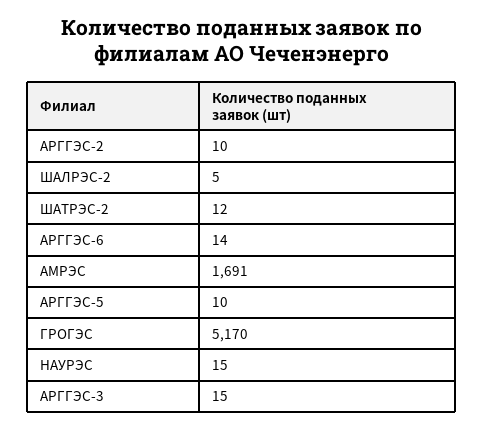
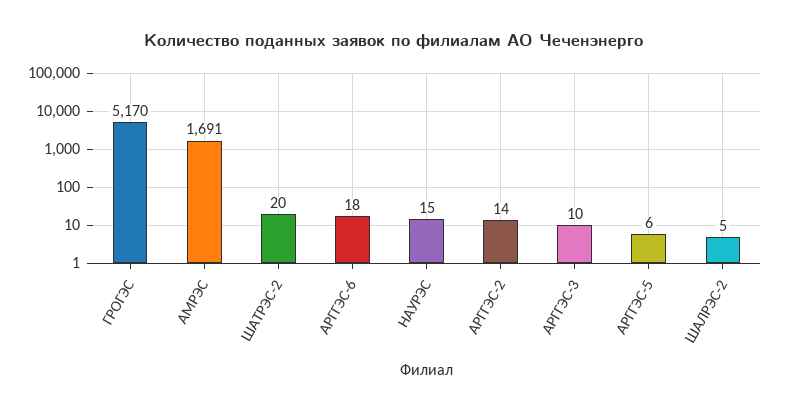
  {
-   "АРГГЭС-2": 10,
+   "АРГГЭС-2": 14,
    "ШАЛРЭС-2": 5,
-   "ШАТРЭС-2": 12,
+   "ШАТРЭС-2": 20,
-   "АРГГЭС-6": 14,
+   "АРГГЭС-6": 18,
    "АМРЭС": 1691,
-   "АРГГЭС-5": 10,
+   "АРГГЭС-5": 6,
    "ГРОГЭС": 5170,
    "НАУРЭС": 15,
-   "АРГГЭС-3": 15
+   "АРГГЭС-3": 10
  }

